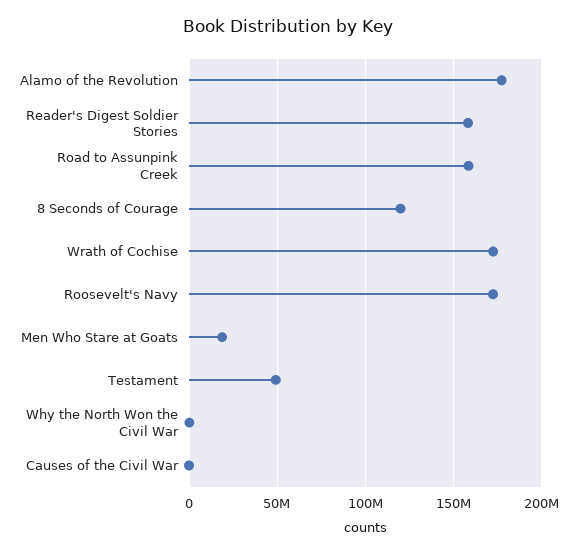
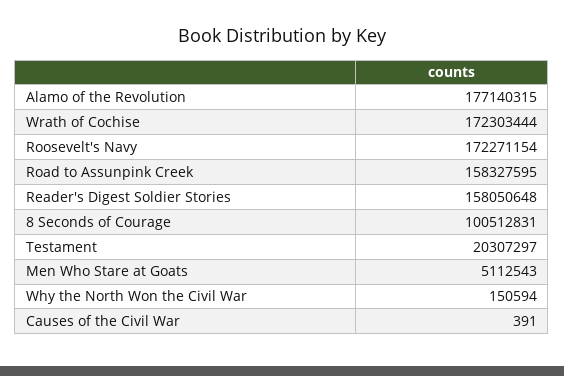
  {
    "Alamo of the Revolution": 177140315,
    "Reader's Digest Soldier Stories": 158050648,
    "Road to Assunpink Creek": 158327595,
-   "8 Seconds of Courage": 120000000,
+   "8 Seconds of Courage": 100512831,
    "Wrath of Cochise": 172303444,
    "Roosevelt's Navy": 172271154,
-   "Men Who Stare at Goats": 20000000,
+   "Men Who Stare at Goats": 5112543,
-   "Testament": 50000000,
+   "Testament": 20307297,
    "Why the North Won the Civil War": 150594,
    "Causes of the Civil War": 391
  }

